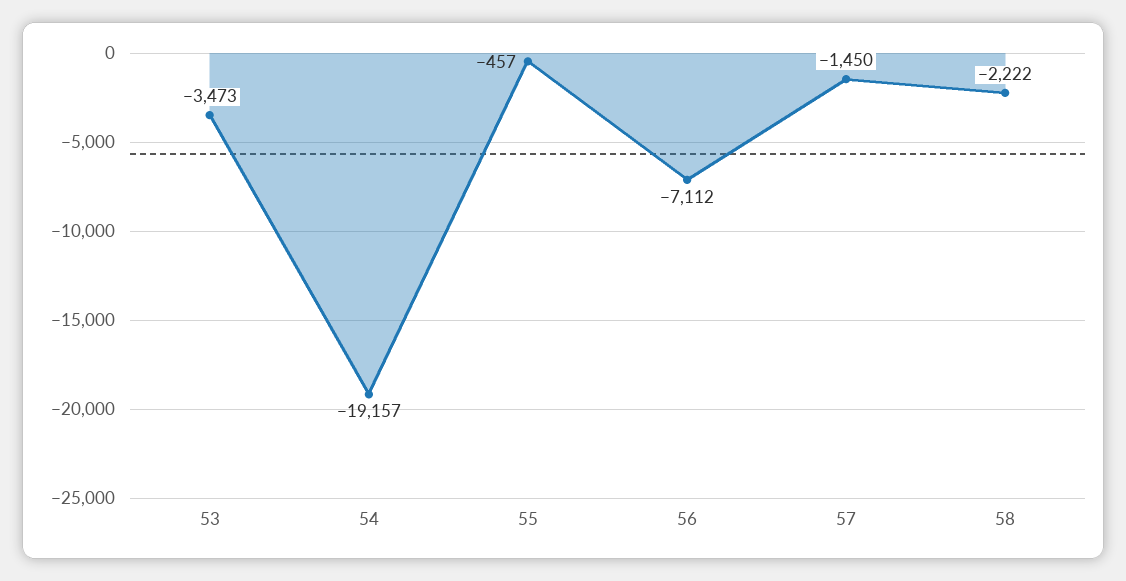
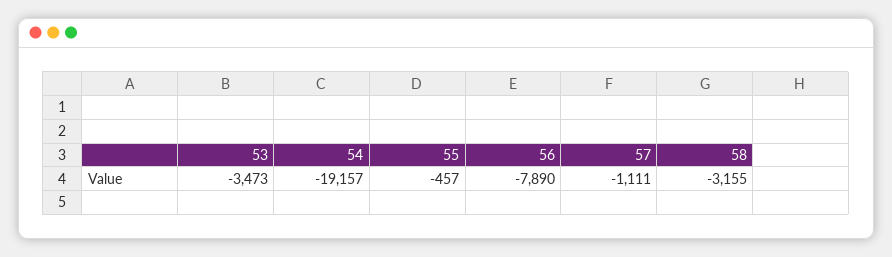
  {
    "53": -3473,
    "54": -19157,
    "55": -457,
-   "56": -7112,
+   "56": -7890,
-   "57": -1450,
+   "57": -1111,
-   "58": -2222
+   "58": -3155
  }

